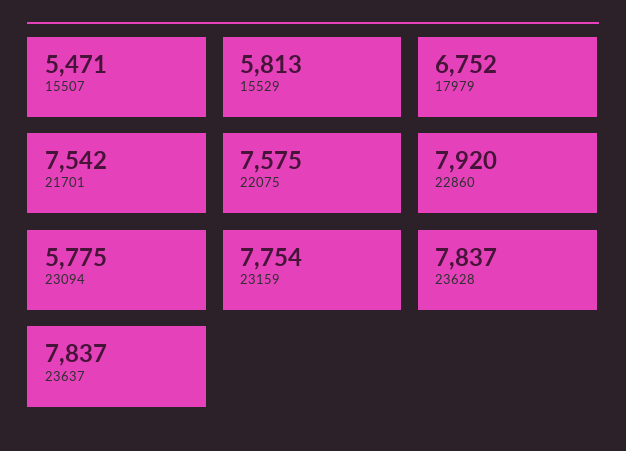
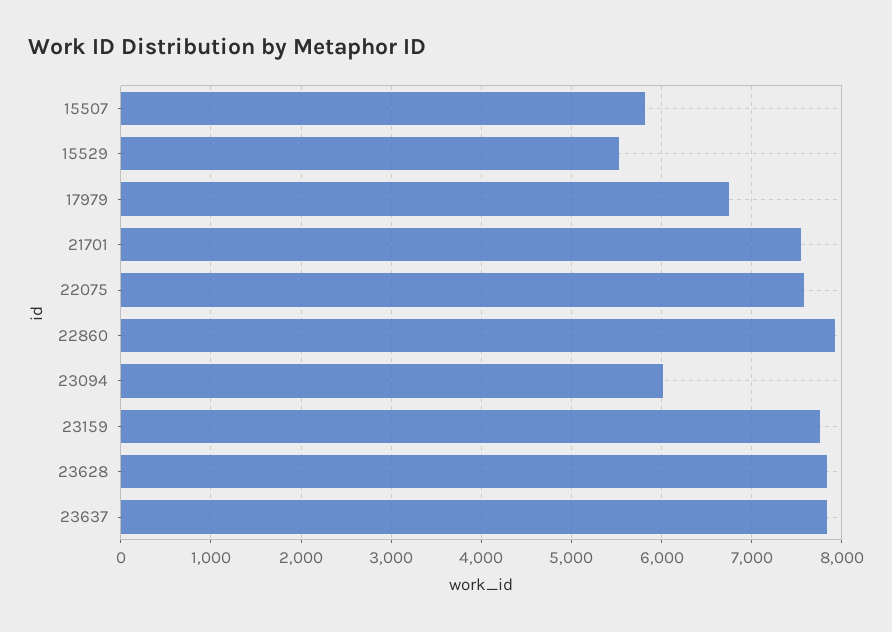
  {
-   "15507": 5471,
+   "15507": 5800,
-   "15529": 5813,
+   "15529": 5500,
    "17979": 6752,
    "21701": 7542,
    "22075": 7575,
    "22860": 7920,
-   "23094": 5775,
+   "23094": 6000,
    "23159": 7754,
    "23628": 7837,
    "23637": 7837
  }

